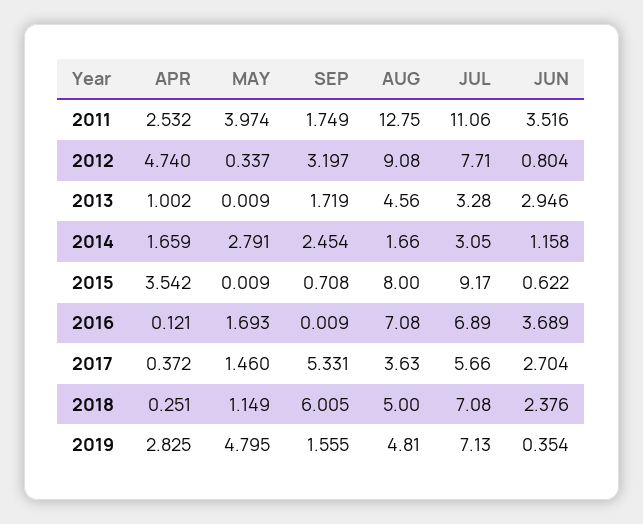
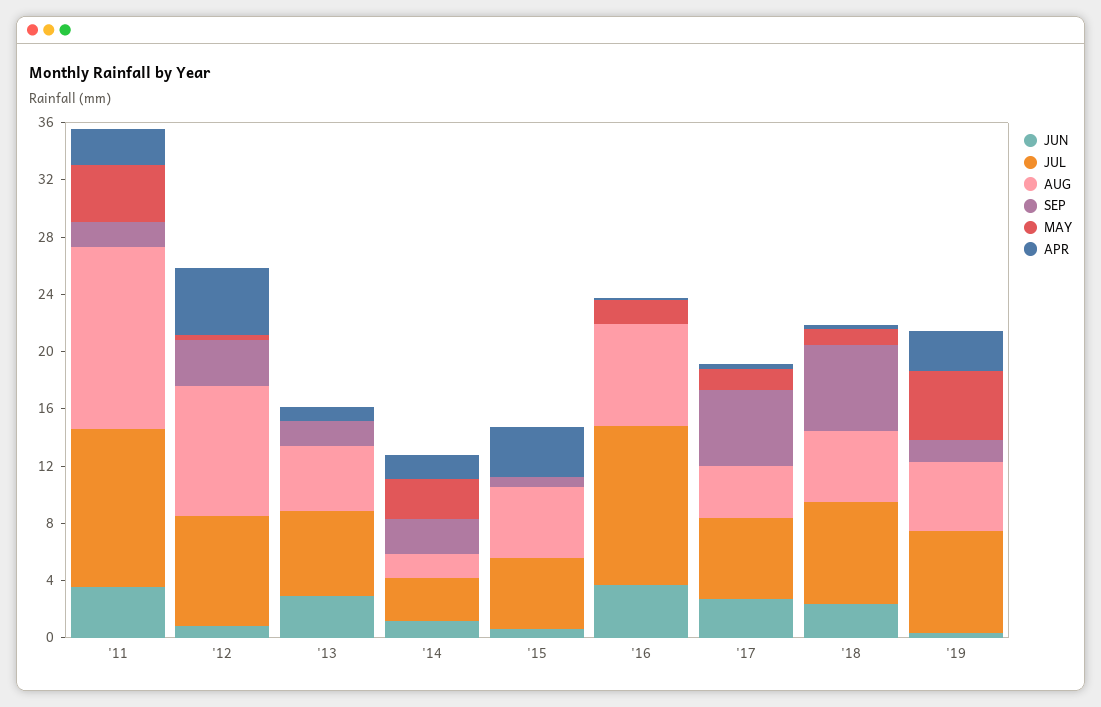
  {
    "APR": {
      "2011": 2.532,
      "2012": 4.74,
      "2013": 1.002,
      "2014": 1.659,
      "2015": 3.542,
      "2016": 0.121,
      "2017": 0.372,
      "2018": 0.251,
      "2019": 2.825
    },
    "MAY": {
      "2011": 3.974,
      "2012": 0.337,
      "2013": 0.009,
      "2014": 2.791,
      "2015": 0.009,
      "2016": 1.693,
      "2017": 1.46,
      "2018": 1.149,
      "2019": 4.795
    },
    "SEP": {
      "2011": 1.749,
      "2012": 3.197,
      "2013": 1.719,
      "2014": 2.454,
      "2015": 0.708,
      "2016": 0.009,
      "2017": 5.331,
      "2018": 6.005,
      "2019": 1.555
    },
    "AUG": {
      "2011": 12.75,
      "2012": 9.08,
      "2013": 4.56,
      "2014": 1.66,
-     "2015": 8,
+     "2015": 5,
      "2016": 7.08,
      "2017": 3.63,
      "2018": 5,
      "2019": 4.81
    },
    "JUL": {
      "2011": 11.06,
      "2012": 7.71,
-     "2013": 3.28,
+     "2013": 6,
      "2014": 3.05,
-     "2015": 9.17,
+     "2015": 5,
-     "2016": 6.89,
+     "2016": 11,
      "2017": 5.66,
      "2018": 7.08,
      "2019": 7.13
    },
    "JUN": {
      "2011": 3.516,
      "2012": 0.804,
      "2013": 2.946,
      "2014": 1.158,
      "2015": 0.622,
      "2016": 3.689,
      "2017": 2.704,
      "2018": 2.376,
      "2019": 0.354
    }
  }

